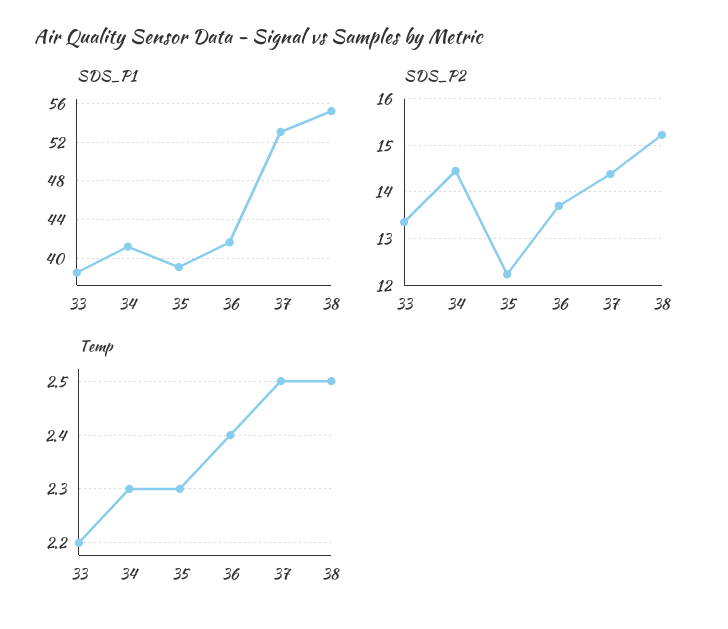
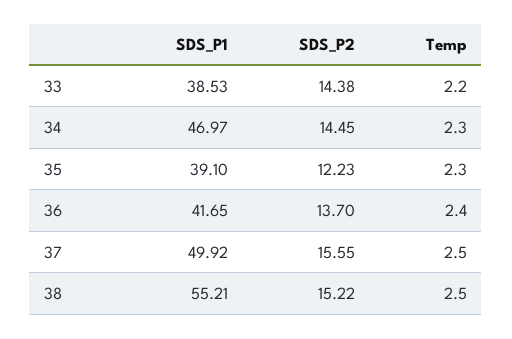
  {
    "SDS_P1": {
      "33": 38.53,
-     "34": 41,
+     "34": 46.97,
      "35": 39.1,
      "36": 41.65,
-     "37": 53,
+     "37": 49.92,
      "38": 55.21
    },
    "SDS_P2": {
-     "33": 13.4,
+     "33": 14.38,
      "34": 14.45,
      "35": 12.23,
      "36": 13.7,
-     "37": 14.4,
+     "37": 15.55,
      "38": 15.22
    },
    "Temp": {
      "33": 2.2,
      "34": 2.3,
      "35": 2.3,
      "36": 2.4,
      "37": 2.5,
      "38": 2.5
    }
  }

